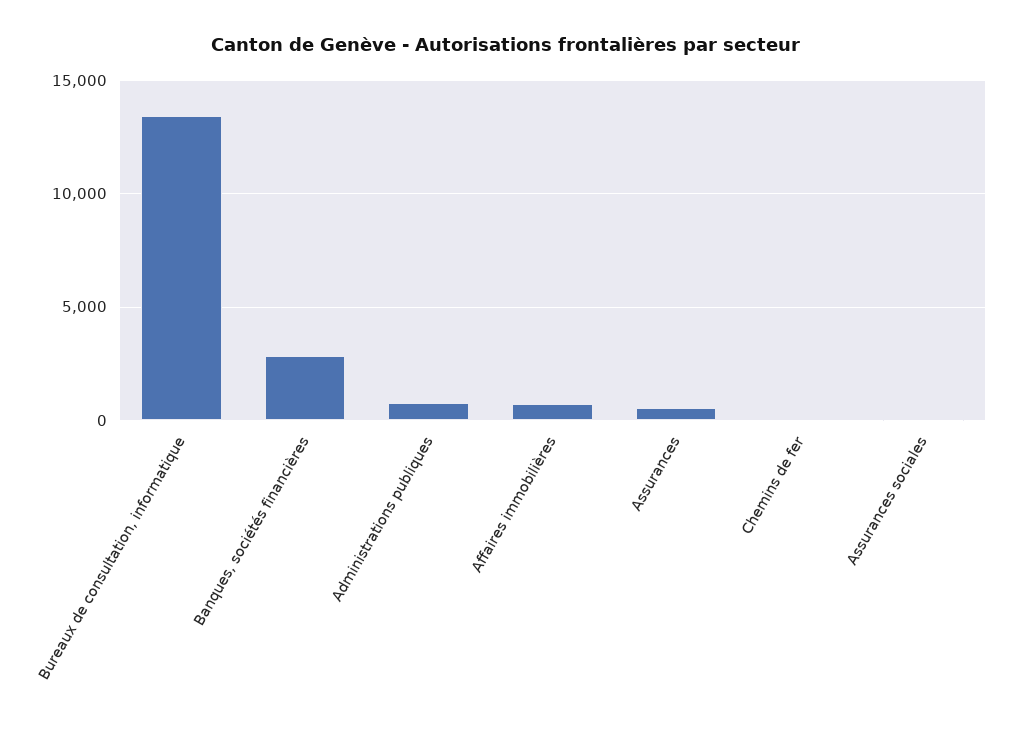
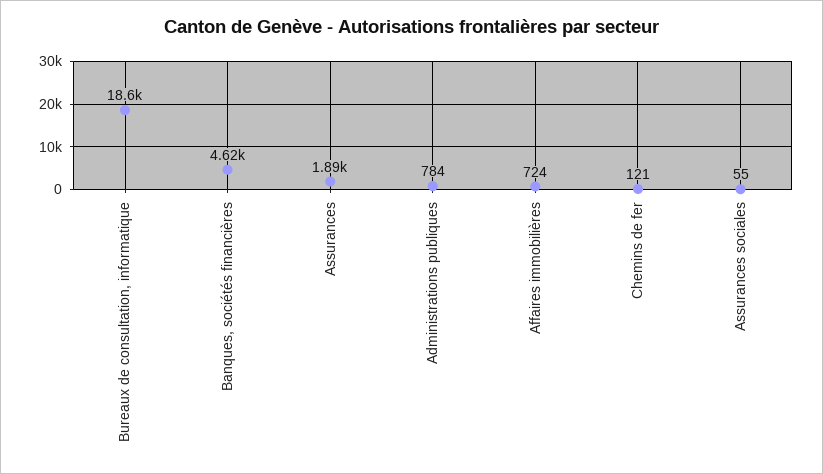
  {
-   "Bureaux de consultation, informatique": 13500,
+   "Bureaux de consultation, informatique": 18600,
-   "Banques, sociétés financières": 3000,
+   "Banques, sociétés financières": 4620,
    "Administrations publiques": 784,
    "Affaires immobilières": 724,
-   "Assurances": 500,
+   "Assurances": 1890,
    "Chemins de fer": 121,
    "Assurances sociales": 55
  }

